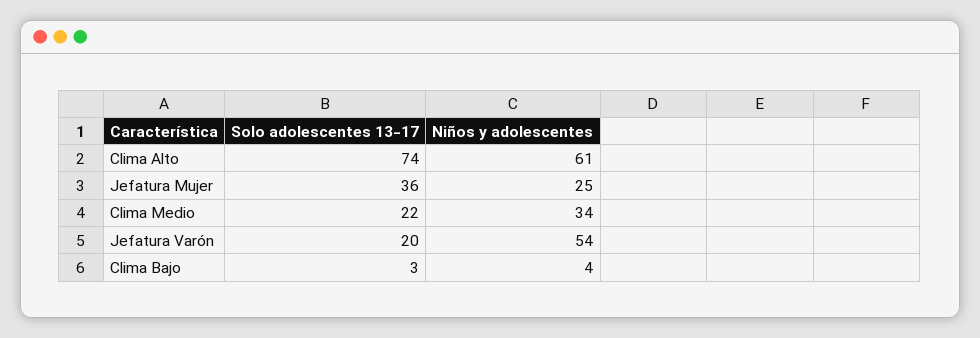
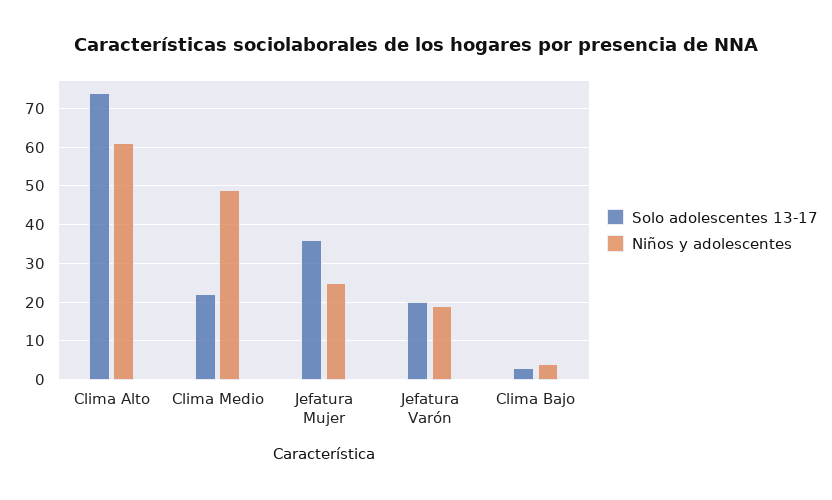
  {
    "Solo adolescentes 13-17": {
      "Clima Alto": 74,
      "Jefatura Mujer": 36,
      "Clima Medio": 22,
      "Jefatura Varón": 20,
      "Clima Bajo": 3
    },
    "Niños y adolescentes": {
      "Clima Alto": 61,
      "Jefatura Mujer": 25,
-     "Clima Medio": 34,
+     "Clima Medio": 50,
-     "Jefatura Varón": 54,
+     "Jefatura Varón": 20,
      "Clima Bajo": 4
    }
  }

